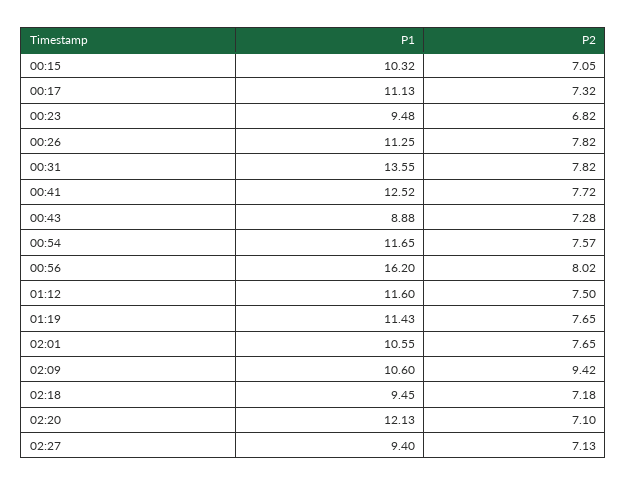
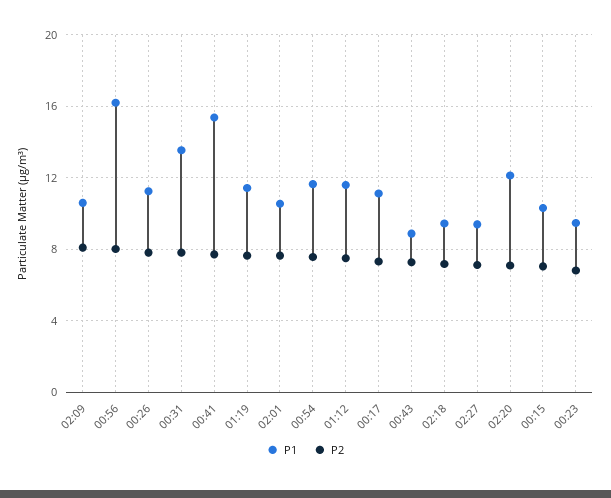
  {
    "P1": {
      "00:15": 10.32,
      "00:17": 11.13,
      "00:23": 9.48,
      "00:26": 11.25,
      "00:31": 13.55,
-     "00:41": 12.52,
+     "00:41": 15.5,
      "00:43": 8.88,
      "00:54": 11.65,
      "00:56": 16.2,
      "01:12": 11.6,
      "01:19": 11.43,
      "02:01": 10.55,
      "02:09": 10.6,
      "02:18": 9.45,
      "02:20": 12.13,
      "02:27": 9.4
    },
    "P2": {
      "00:15": 7.05,
      "00:17": 7.32,
      "00:23": 6.82,
      "00:26": 7.82,
      "00:31": 7.82,
      "00:41": 7.72,
      "00:43": 7.28,
      "00:54": 7.57,
      "00:56": 8.02,
      "01:12": 7.5,
      "01:19": 7.65,
      "02:01": 7.65,
-     "02:09": 9.42,
+     "02:09": 8,
      "02:18": 7.18,
      "02:20": 7.1,
      "02:27": 7.13
    }
  }

